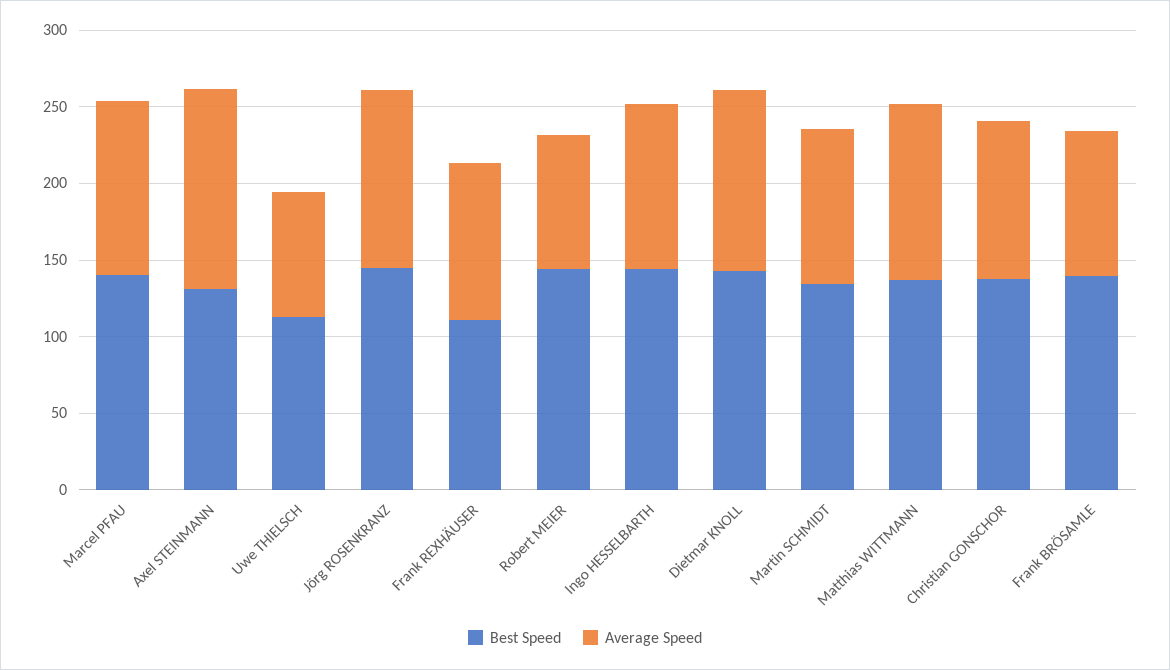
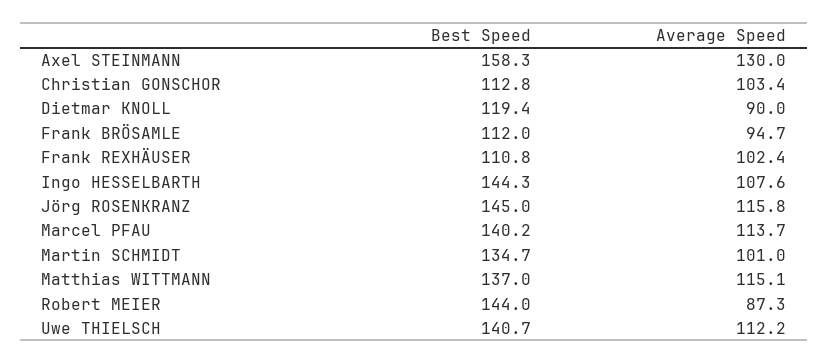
  {
    "Best Speed": {
      "Marcel PFAU": 140.2,
-     "Axel STEINMANN": 130,
+     "Axel STEINMANN": 158.3,
-     "Uwe THIELSCH": 110,
+     "Uwe THIELSCH": 140.7,
      "Jörg ROSENKRANZ": 145,
      "Frank REXHÄUSER": 110.8,
      "Robert MEIER": 144,
      "Ingo HESSELBARTH": 144.3,
-     "Dietmar KNOLL": 140,
+     "Dietmar KNOLL": 119.4,
      "Martin SCHMIDT": 134.7,
      "Matthias WITTMANN": 137,
-     "Christian GONSCHOR": 140,
+     "Christian GONSCHOR": 112.8,
-     "Frank BRÖSAMLE": 140
+     "Frank BRÖSAMLE": 112
    },
    "Average Speed": {
      "Marcel PFAU": 113.7,
      "Axel STEINMANN": 130,
-     "Uwe THIELSCH": 80,
+     "Uwe THIELSCH": 112.2,
      "Jörg ROSENKRANZ": 115.8,
      "Frank REXHÄUSER": 102.4,
      "Robert MEIER": 87.3,
      "Ingo HESSELBARTH": 107.6,
-     "Dietmar KNOLL": 120,
+     "Dietmar KNOLL": 90,
      "Martin SCHMIDT": 101,
      "Matthias WITTMANN": 115.1,
      "Christian GONSCHOR": 103.4,
      "Frank BRÖSAMLE": 94.7
    }
  }

